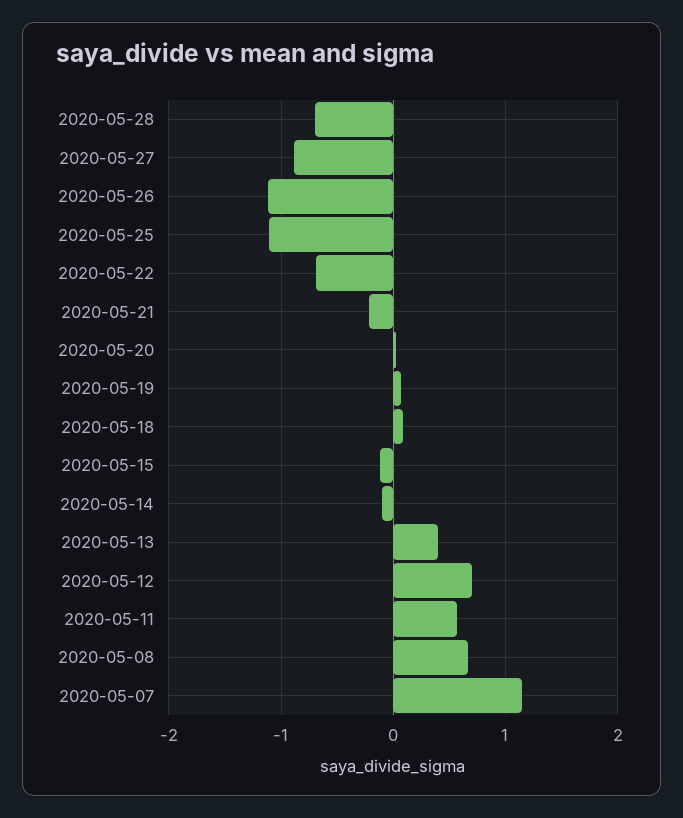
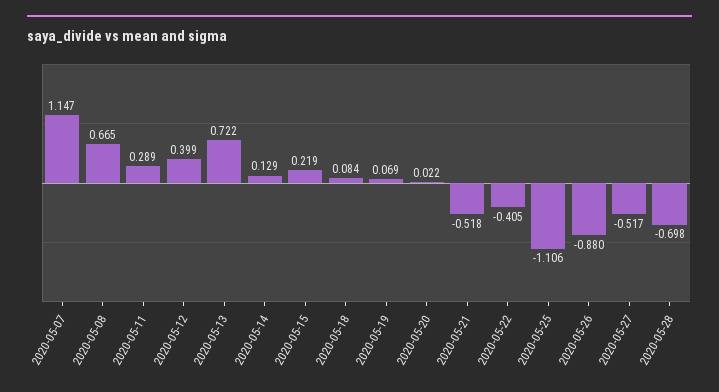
  {
    "2020-05-28": -0.698,
-   "2020-05-27": -0.9,
+   "2020-05-27": -0.517,
-   "2020-05-26": -1.1,
+   "2020-05-26": -0.88,
    "2020-05-25": -1.106,
-   "2020-05-22": -0.7,
+   "2020-05-22": -0.405,
-   "2020-05-21": -0.2,
+   "2020-05-21": -0.518,
    "2020-05-20": 0.022,
    "2020-05-19": 0.069,
    "2020-05-18": 0.084,
-   "2020-05-15": -0.1,
+   "2020-05-15": 0.219,
-   "2020-05-14": -0.1,
+   "2020-05-14": 0.129,
-   "2020-05-13": 0.4,
+   "2020-05-13": 0.722,
-   "2020-05-12": 0.7,
+   "2020-05-12": 0.399,
-   "2020-05-11": 0.6,
+   "2020-05-11": 0.289,
    "2020-05-08": 0.665,
    "2020-05-07": 1.147
  }

